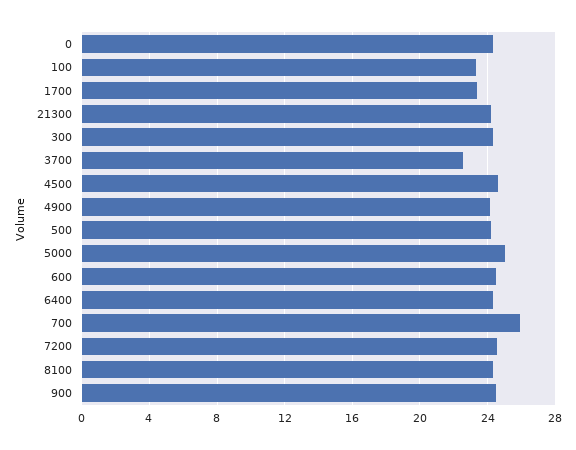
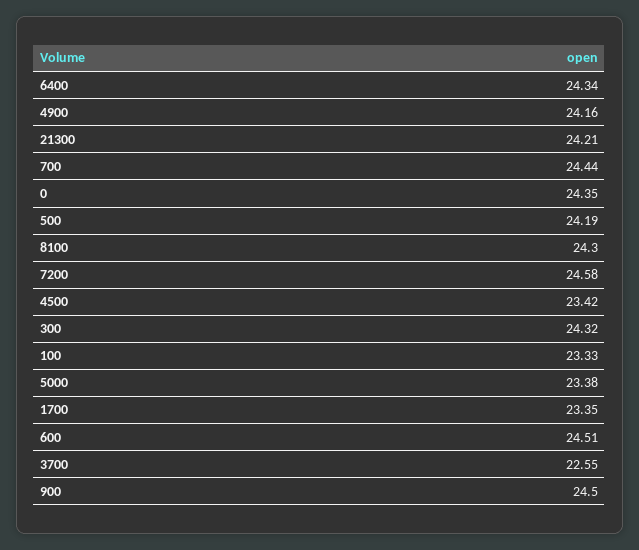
  {
    "0": 24.35,
    "100": 23.33,
    "1700": 23.35,
    "21300": 24.21,
    "300": 24.32,
    "3700": 22.55,
-   "4500": 24.5,
+   "4500": 23.42,
    "4900": 24.16,
    "500": 24.19,
-   "5000": 25,
+   "5000": 23.38,
    "600": 24.51,
    "6400": 24.34,
-   "700": 26,
+   "700": 24.44,
    "7200": 24.58,
    "8100": 24.3,
    "900": 24.5
  }

